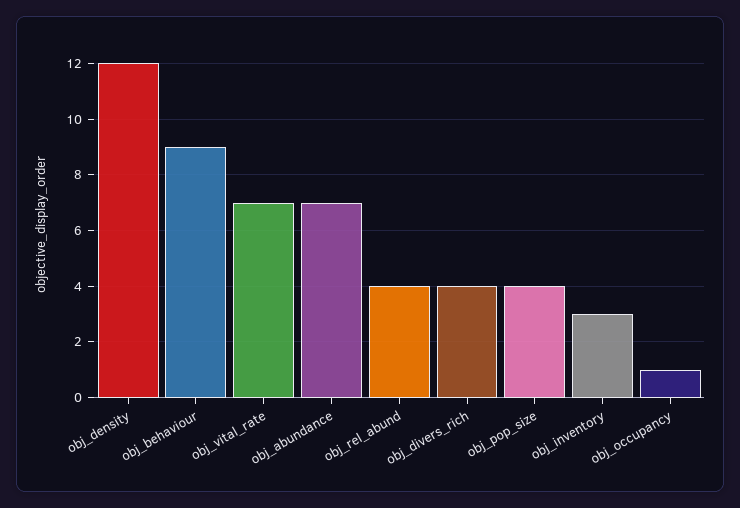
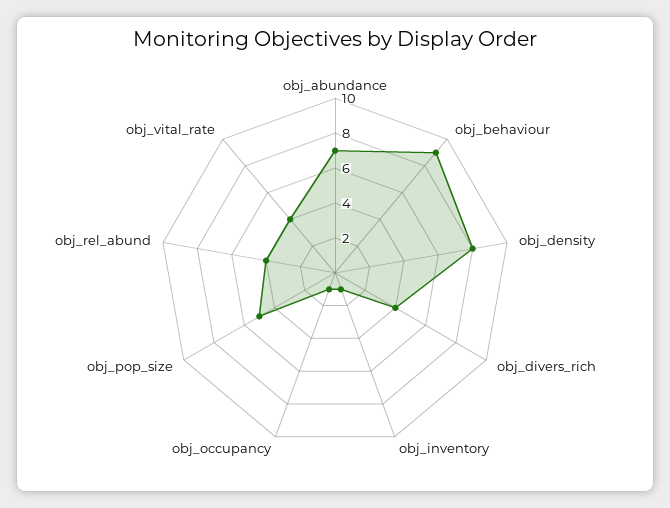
  {
-   "obj_density": 12,
+   "obj_density": 8,
    "obj_behaviour": 9,
-   "obj_vital_rate": 7,
+   "obj_vital_rate": 4,
    "obj_abundance": 7,
    "obj_rel_abund": 4,
    "obj_divers_rich": 4,
-   "obj_pop_size": 4,
+   "obj_pop_size": 5,
-   "obj_inventory": 3,
+   "obj_inventory": 1,
    "obj_occupancy": 1
  }

